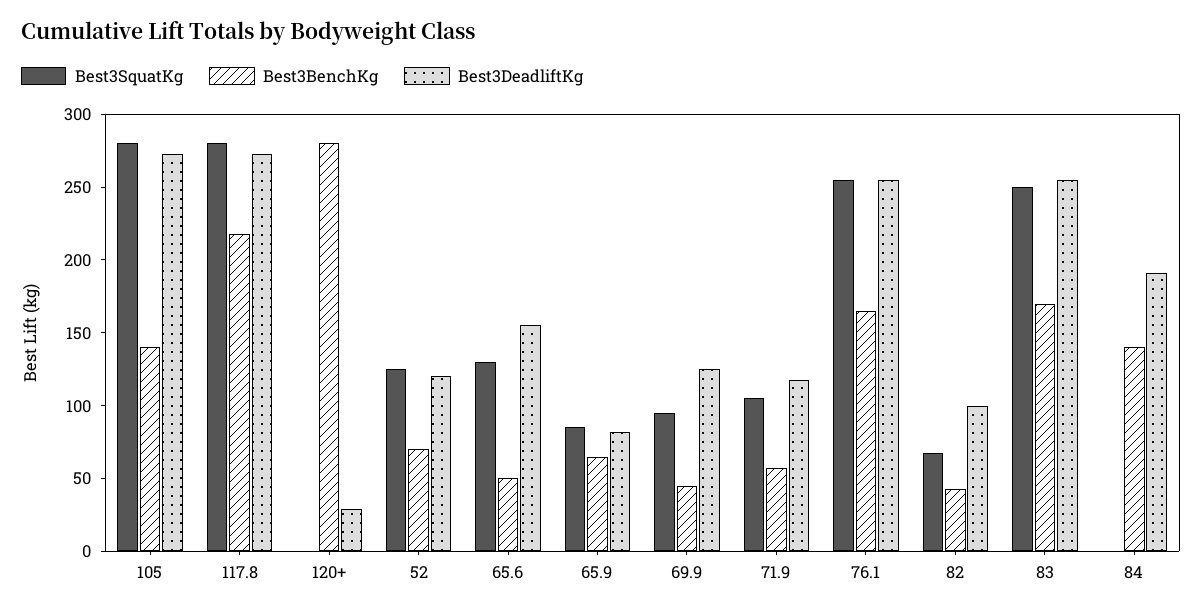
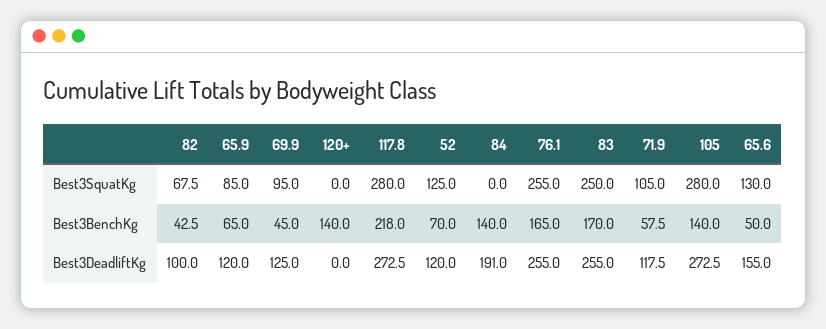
  {
    "Best3SquatKg": {
      "105": 280,
      "117.8": 280,
      "120+": 0,
      "52": 125,
      "65.6": 130,
      "65.9": 85,
      "69.9": 95,
      "71.9": 105,
      "76.1": 255,
      "82": 67.5,
      "83": 250,
      "84": 0
    },
    "Best3BenchKg": {
      "105": 140,
      "117.8": 218,
-     "120+": 280,
+     "120+": 140,
      "52": 70,
      "65.6": 50,
      "65.9": 65,
      "69.9": 45,
      "71.9": 57.5,
      "76.1": 165,
      "82": 42.5,
      "83": 170,
      "84": 140
    },
    "Best3DeadliftKg": {
      "105": 272.5,
      "117.8": 272.5,
-     "120+": 30,
+     "120+": 0,
      "52": 120,
      "65.6": 155,
-     "65.9": 80,
+     "65.9": 120,
      "69.9": 125,
      "71.9": 117.5,
      "76.1": 255,
      "82": 100,
      "83": 255,
      "84": 191
    }
  }

